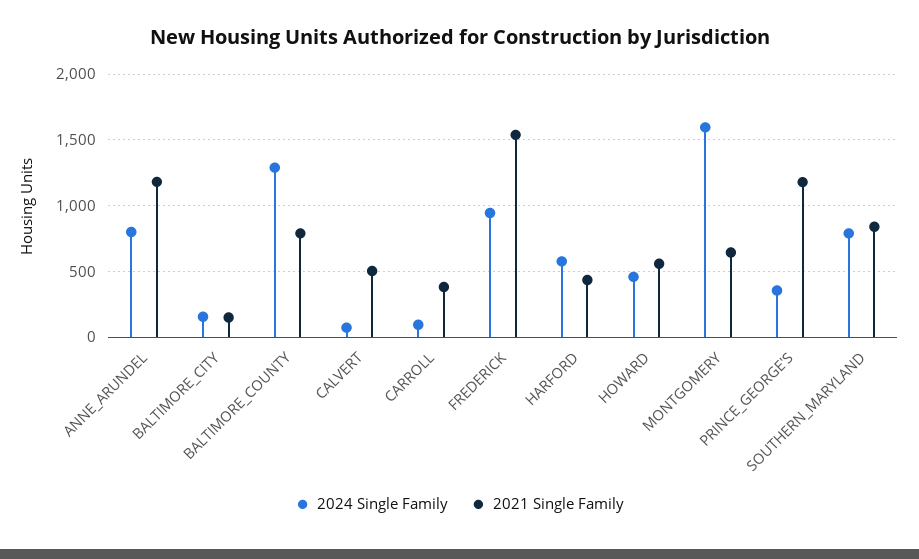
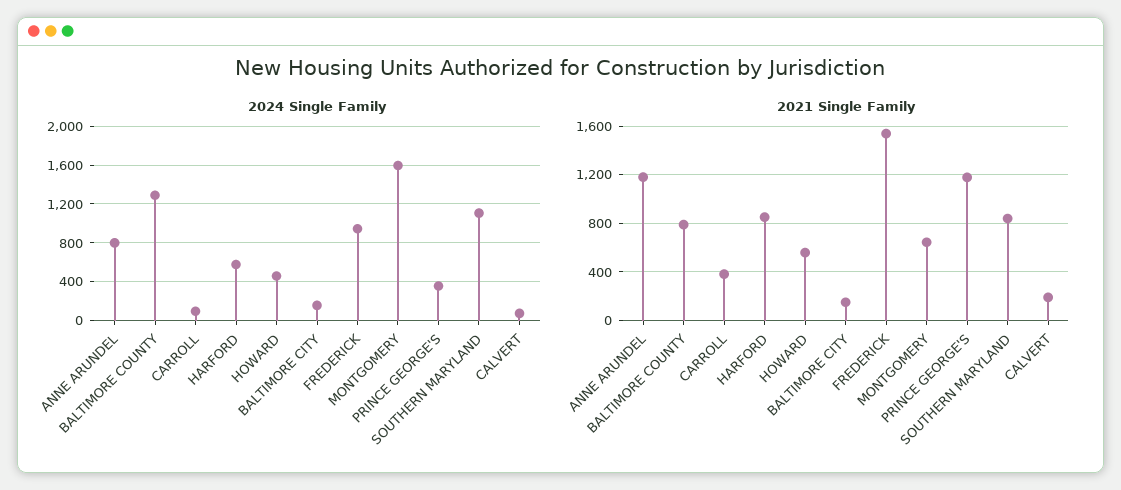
  {
    "2024 Single Family": {
      "ANNE_ARUNDEL": 800,
      "BALTIMORE_CITY": 150,
      "BALTIMORE_COUNTY": 1300,
      "CALVERT": 50,
      "CARROLL": 100,
      "FREDERICK": 950,
      "HARFORD": 600,
      "HOWARD": 450,
      "MONTGOMERY": 1600,
      "PRINCE_GEORGE'S": 350,
-     "SOUTHERN_MARYLAND": 800
+     "SOUTHERN_MARYLAND": 1100
    },
    "2021 Single Family": {
      "ANNE_ARUNDEL": 1200,
      "BALTIMORE_CITY": 150,
      "BALTIMORE_COUNTY": 800,
-     "CALVERT": 500,
+     "CALVERT": 200,
      "CARROLL": 400,
      "FREDERICK": 1550,
-     "HARFORD": 450,
+     "HARFORD": 850,
      "HOWARD": 550,
      "MONTGOMERY": 650,
      "PRINCE_GEORGE'S": 1200,
      "SOUTHERN_MARYLAND": 850
    }
  }

